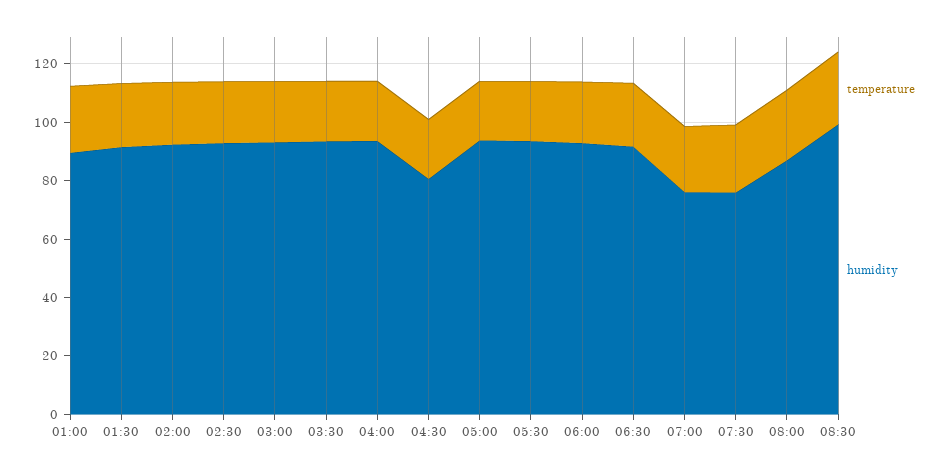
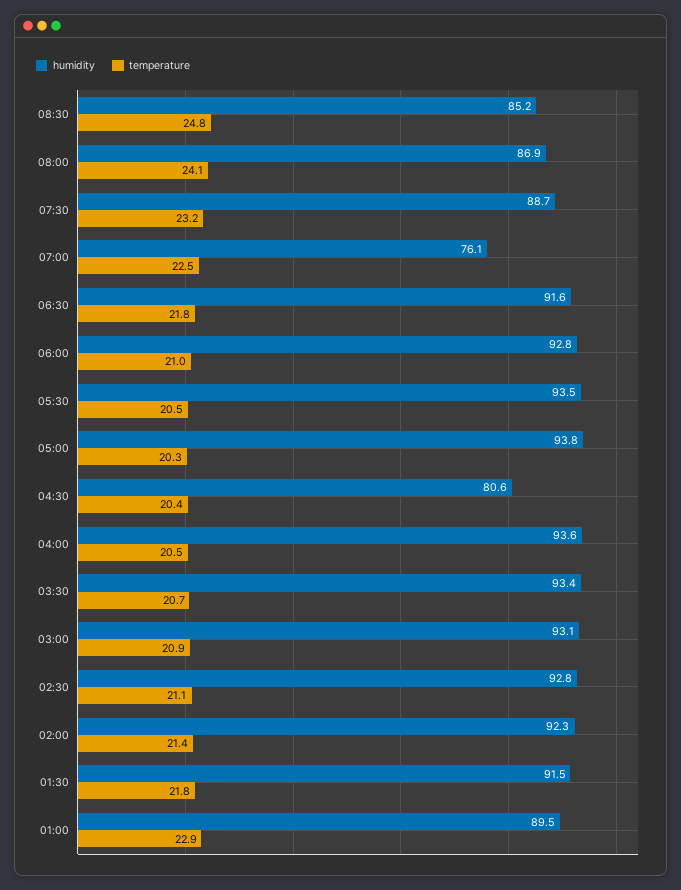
  {
    "temperature": {
      "01:00": 22.9,
      "01:30": 21.8,
      "02:00": 21.4,
      "02:30": 21.1,
      "03:00": 20.9,
      "03:30": 20.7,
      "04:00": 20.5,
      "04:30": 20.4,
      "05:00": 20.3,
      "05:30": 20.5,
      "06:00": 21,
      "06:30": 21.8,
      "07:00": 22.5,
      "07:30": 23.2,
      "08:00": 24.1,
      "08:30": 24.8
    },
    "humidity": {
      "01:00": 89.5,
      "01:30": 91.5,
      "02:00": 92.3,
      "02:30": 92.8,
      "03:00": 93.1,
      "03:30": 93.4,
      "04:00": 93.6,
      "04:30": 80.6,
      "05:00": 93.8,
      "05:30": 93.5,
      "06:00": 92.8,
      "06:30": 91.6,
      "07:00": 76.1,
-     "07:30": 75,
+     "07:30": 88.7,
      "08:00": 86.9,
-     "08:30": 100
+     "08:30": 85.2
    }
  }

